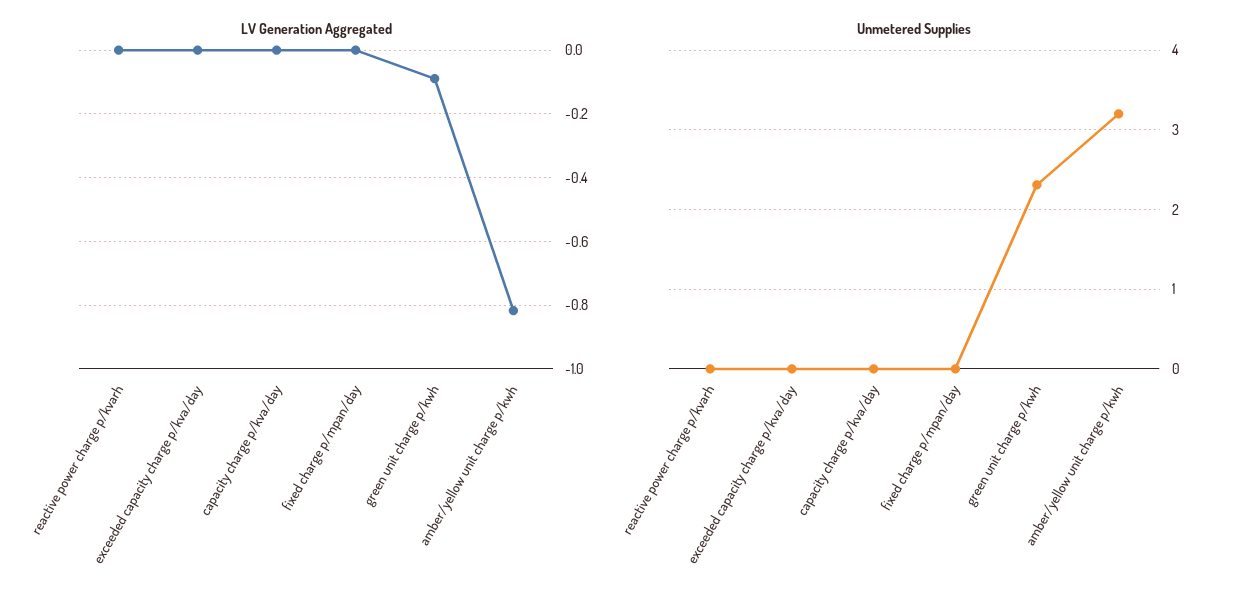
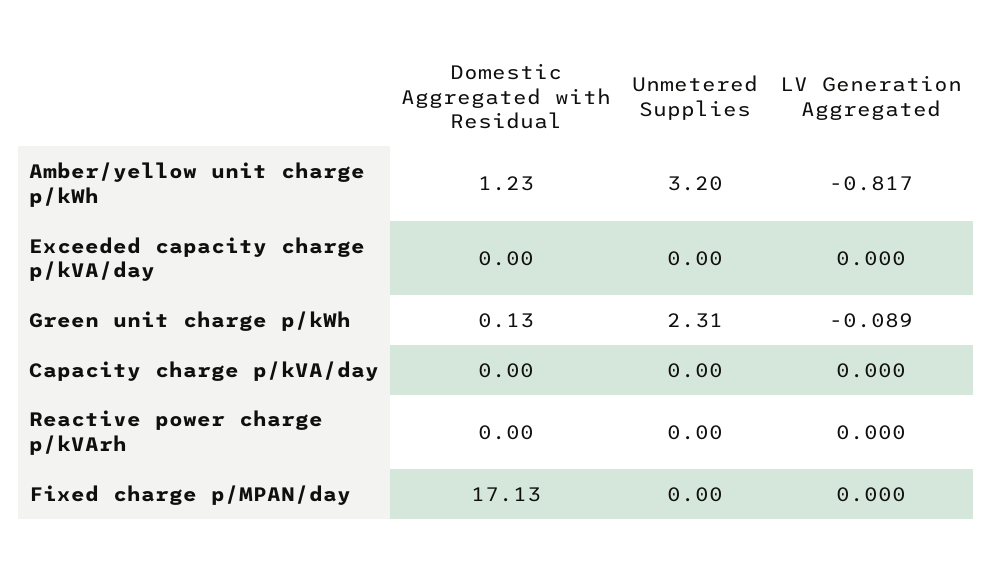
  {
    "LV Generation Aggregated": {
      "reactive power charge p/kvarh": 0,
      "exceeded capacity charge p/kva/day": 0,
      "capacity charge p/kva/day": 0,
      "fixed charge p/mpan/day": 0,
      "green unit charge p/kwh": -0.089,
      "amber/yellow unit charge p/kwh": -0.817
    },
    "Unmetered Supplies": {
      "reactive power charge p/kvarh": 0,
      "exceeded capacity charge p/kva/day": 0,
      "capacity charge p/kva/day": 0,
      "fixed charge p/mpan/day": 0,
      "green unit charge p/kwh": 2.31,
      "amber/yellow unit charge p/kwh": 3.2
-   }
+   },
+   "Domestic Aggregated with Residual": {
+     "amber/yellow unit charge p/kwh": 1.23,
+     "exceeded capacity charge p/kva/day": 0,
+     "green unit charge p/kwh": 0.13,
+     "capacity charge p/kva/day": 0,
+     "reactive power charge p/kvarh": 0,
+     "fixed charge p/mpan/day": 17.13
+   }
  }

